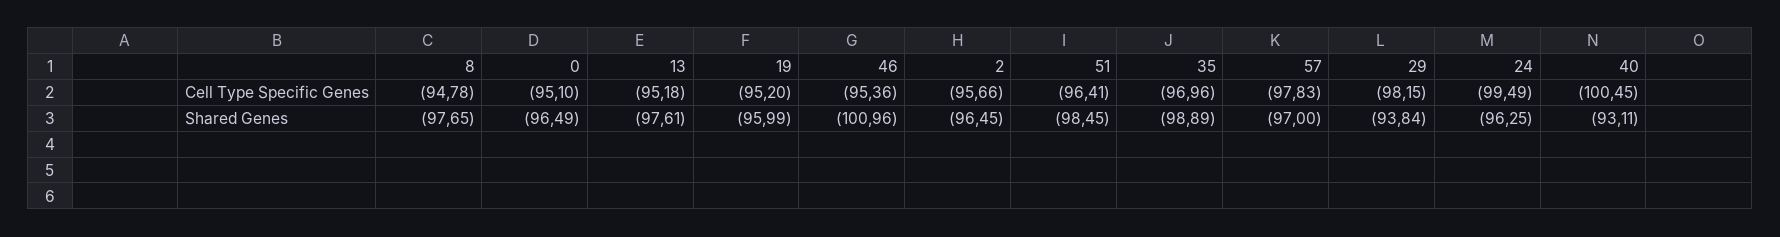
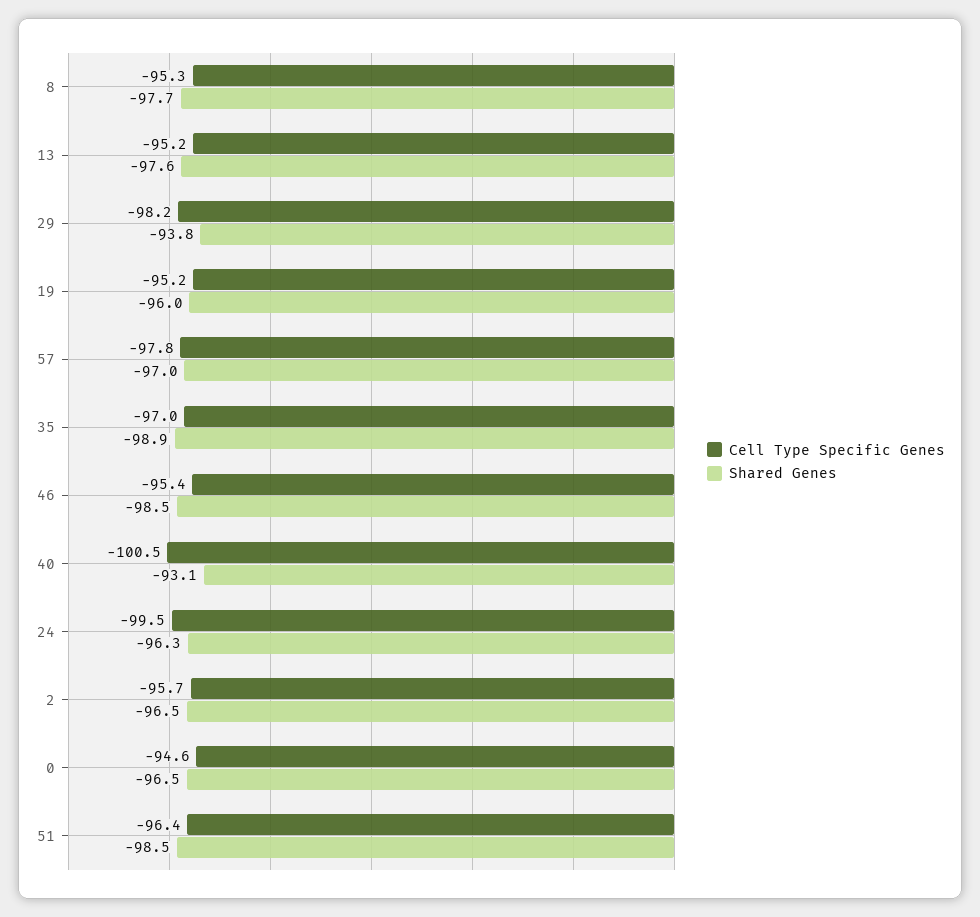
  {
    "Cell Type Specific Genes": {
-     "8": -94.78,
+     "8": -95.3,
-     "0": -95.1,
+     "0": -94.6,
      "13": -95.18,
      "19": -95.2,
      "46": -95.36,
      "2": -95.66,
      "51": -96.41,
      "35": -96.96,
      "57": -97.83,
      "29": -98.15,
      "24": -99.49,
      "40": -100.45
    },
    "Shared Genes": {
      "8": -97.65,
      "0": -96.49,
      "13": -97.61,
      "19": -95.99,
-     "46": -100.96,
+     "46": -98.5,
      "2": -96.45,
      "51": -98.45,
      "35": -98.89,
      "57": -97,
      "29": -93.84,
      "24": -96.25,
      "40": -93.11
    }
  }

